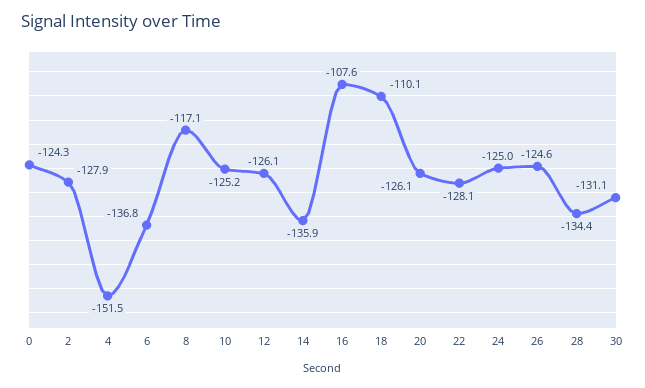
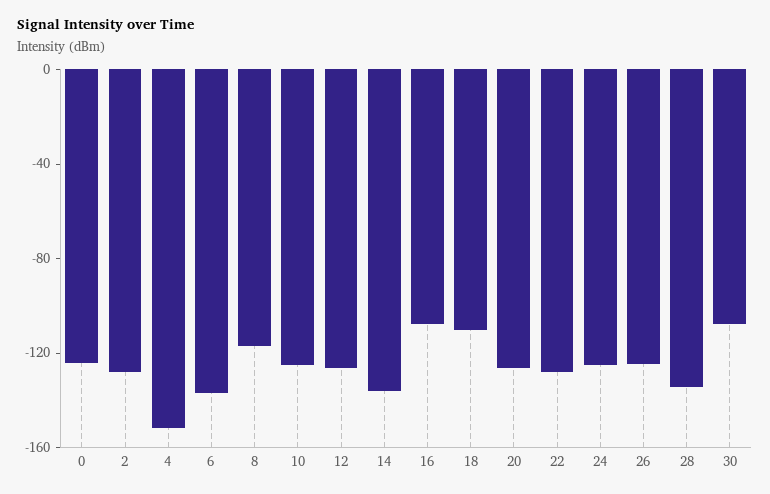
  {
    "0": -124.3,
    "2": -127.9,
    "4": -151.5,
    "6": -136.8,
    "8": -117.1,
    "10": -125.2,
    "12": -126.1,
    "14": -135.9,
    "16": -107.6,
    "18": -110.1,
    "20": -126.1,
    "22": -128.1,
    "24": -125,
    "26": -124.6,
    "28": -134.4,
-   "30": -131.1
+   "30": -110
  }

